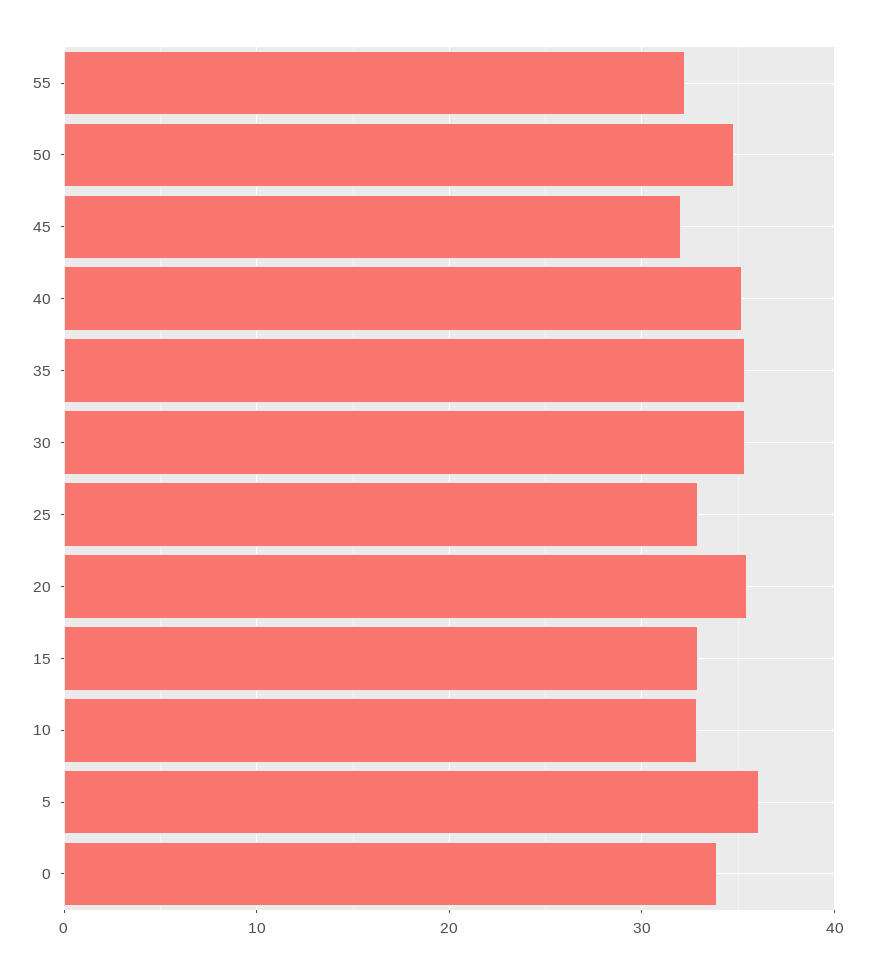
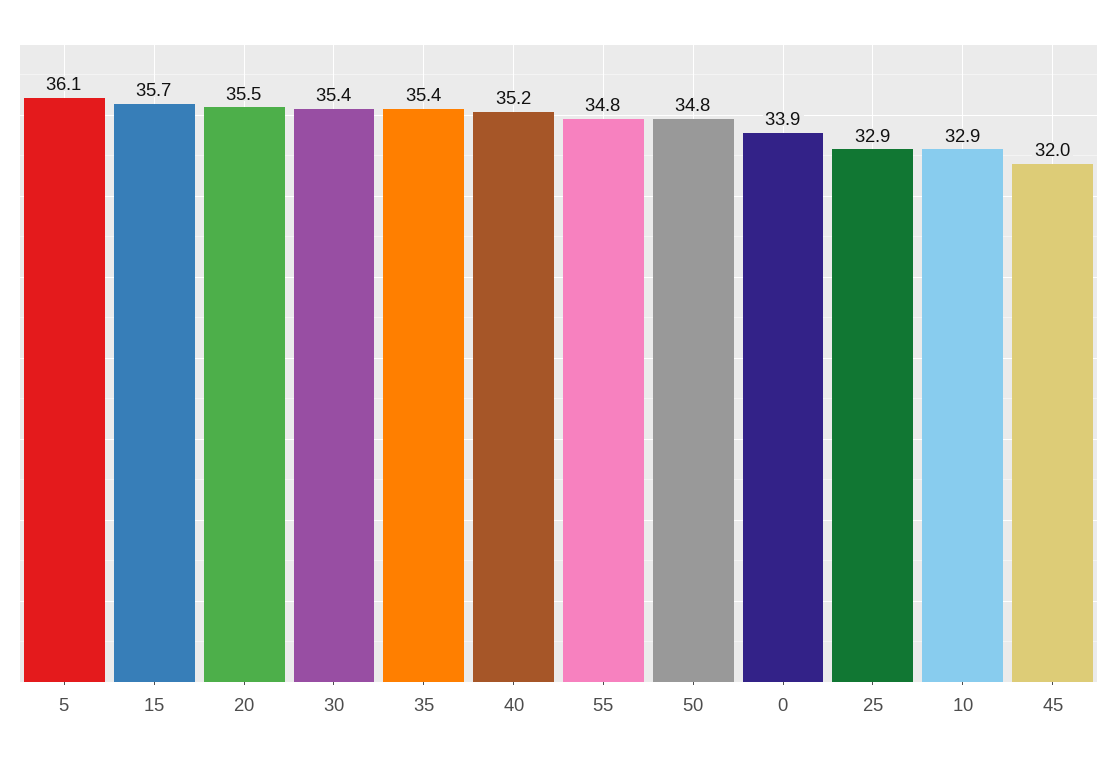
  {
-   "55": 32,
+   "55": 34.8,
    "50": 34.8,
    "45": 32,
    "40": 35.2,
    "35": 35.4,
    "30": 35.4,
    "25": 32.9,
    "20": 35.5,
-   "15": 33,
+   "15": 35.7,
    "10": 32.9,
    "5": 36.1,
    "0": 33.9
  }

